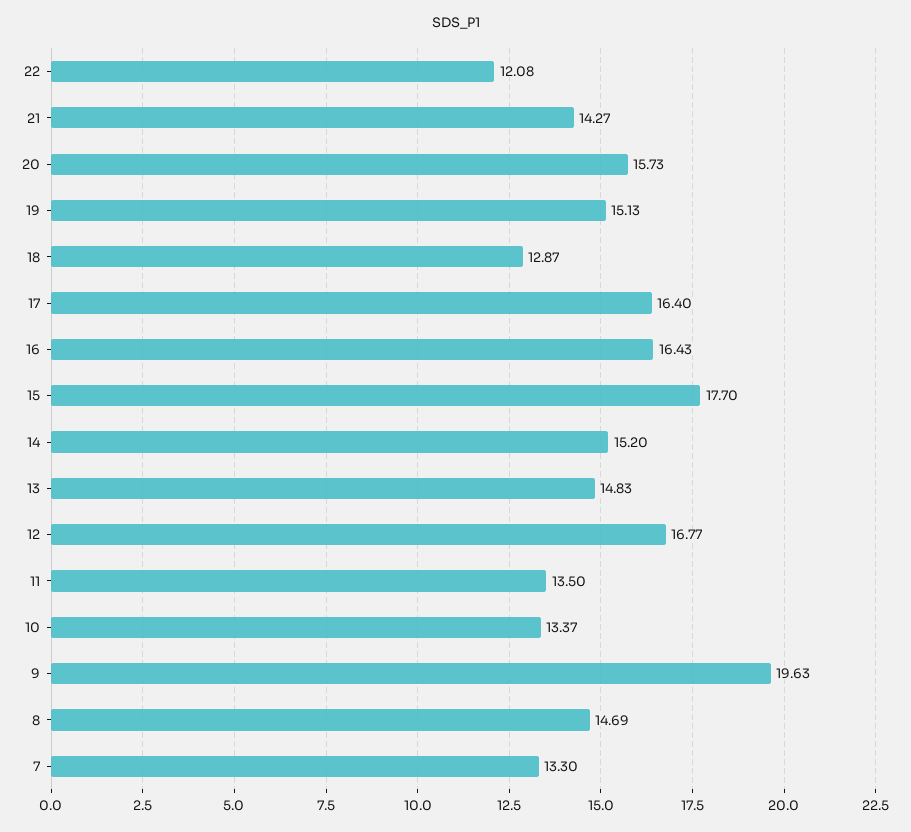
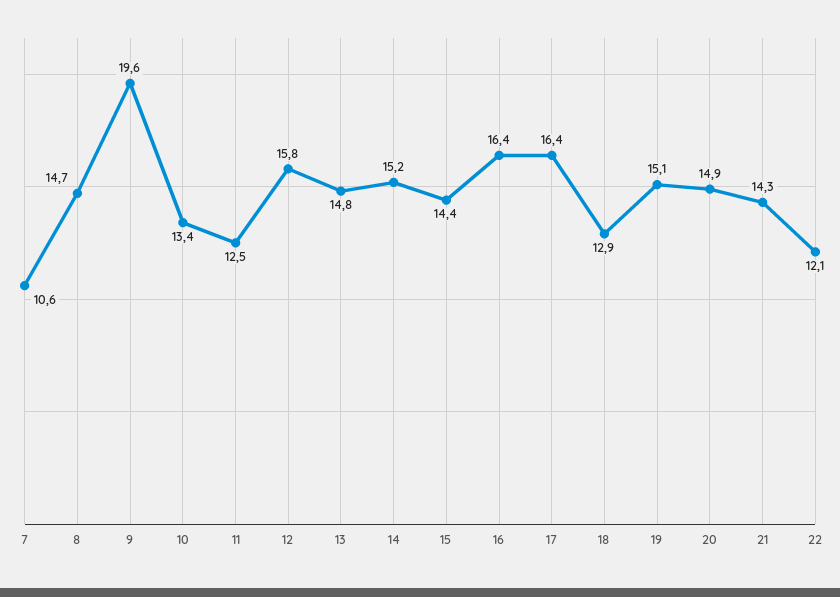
  {
    "22": 12.08,
    "21": 14.27,
-   "20": 15.73,
+   "20": 14.9,
    "19": 15.13,
    "18": 12.87,
    "17": 16.4,
    "16": 16.43,
-   "15": 17.7,
+   "15": 14.4,
    "14": 15.2,
    "13": 14.83,
-   "12": 16.77,
+   "12": 15.8,
-   "11": 13.5,
+   "11": 12.5,
    "10": 13.37,
    "9": 19.63,
    "8": 14.69,
-   "7": 13.3
+   "7": 10.6
  }

